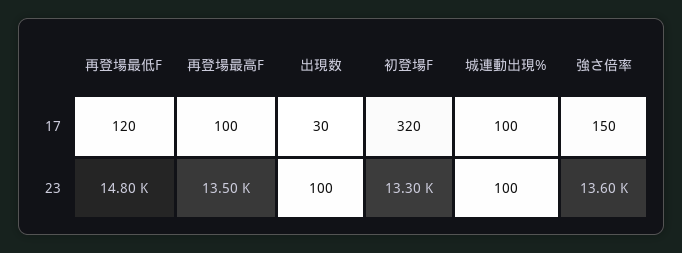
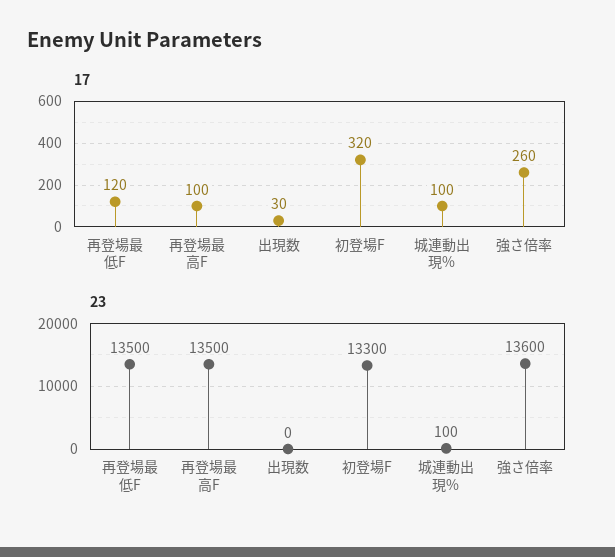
  {
    "17": {
      "再登場最低F": 120,
      "再登場最高F": 100,
      "出現数": 30,
      "初登場F": 320,
      "城連動出現%": 100,
-     "強さ倍率": 150
+     "強さ倍率": 260
    },
    "23": {
-     "再登場最低F": 14800,
+     "再登場最低F": 13500,
      "再登場最高F": 13500,
-     "出現数": 100,
+     "出現数": 0,
      "初登場F": 13300,
      "城連動出現%": 100,
      "強さ倍率": 13600
    }
  }

